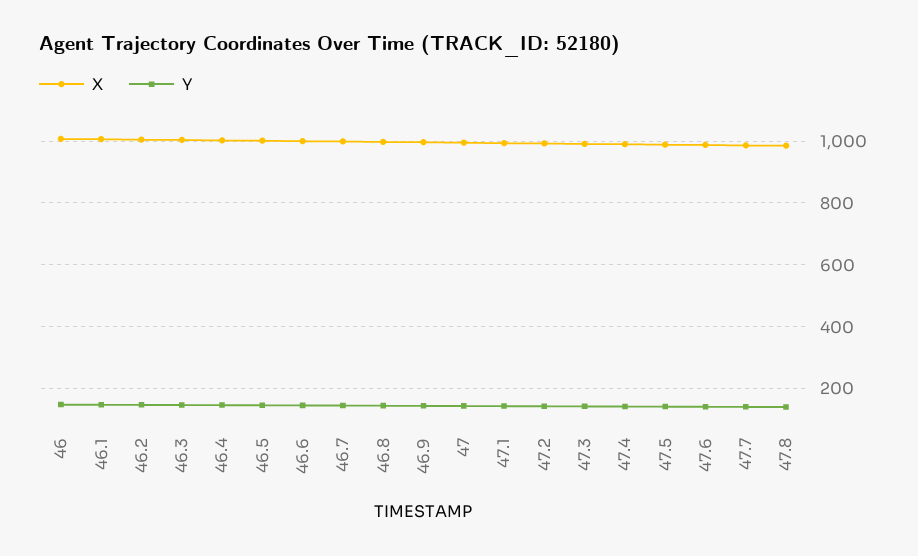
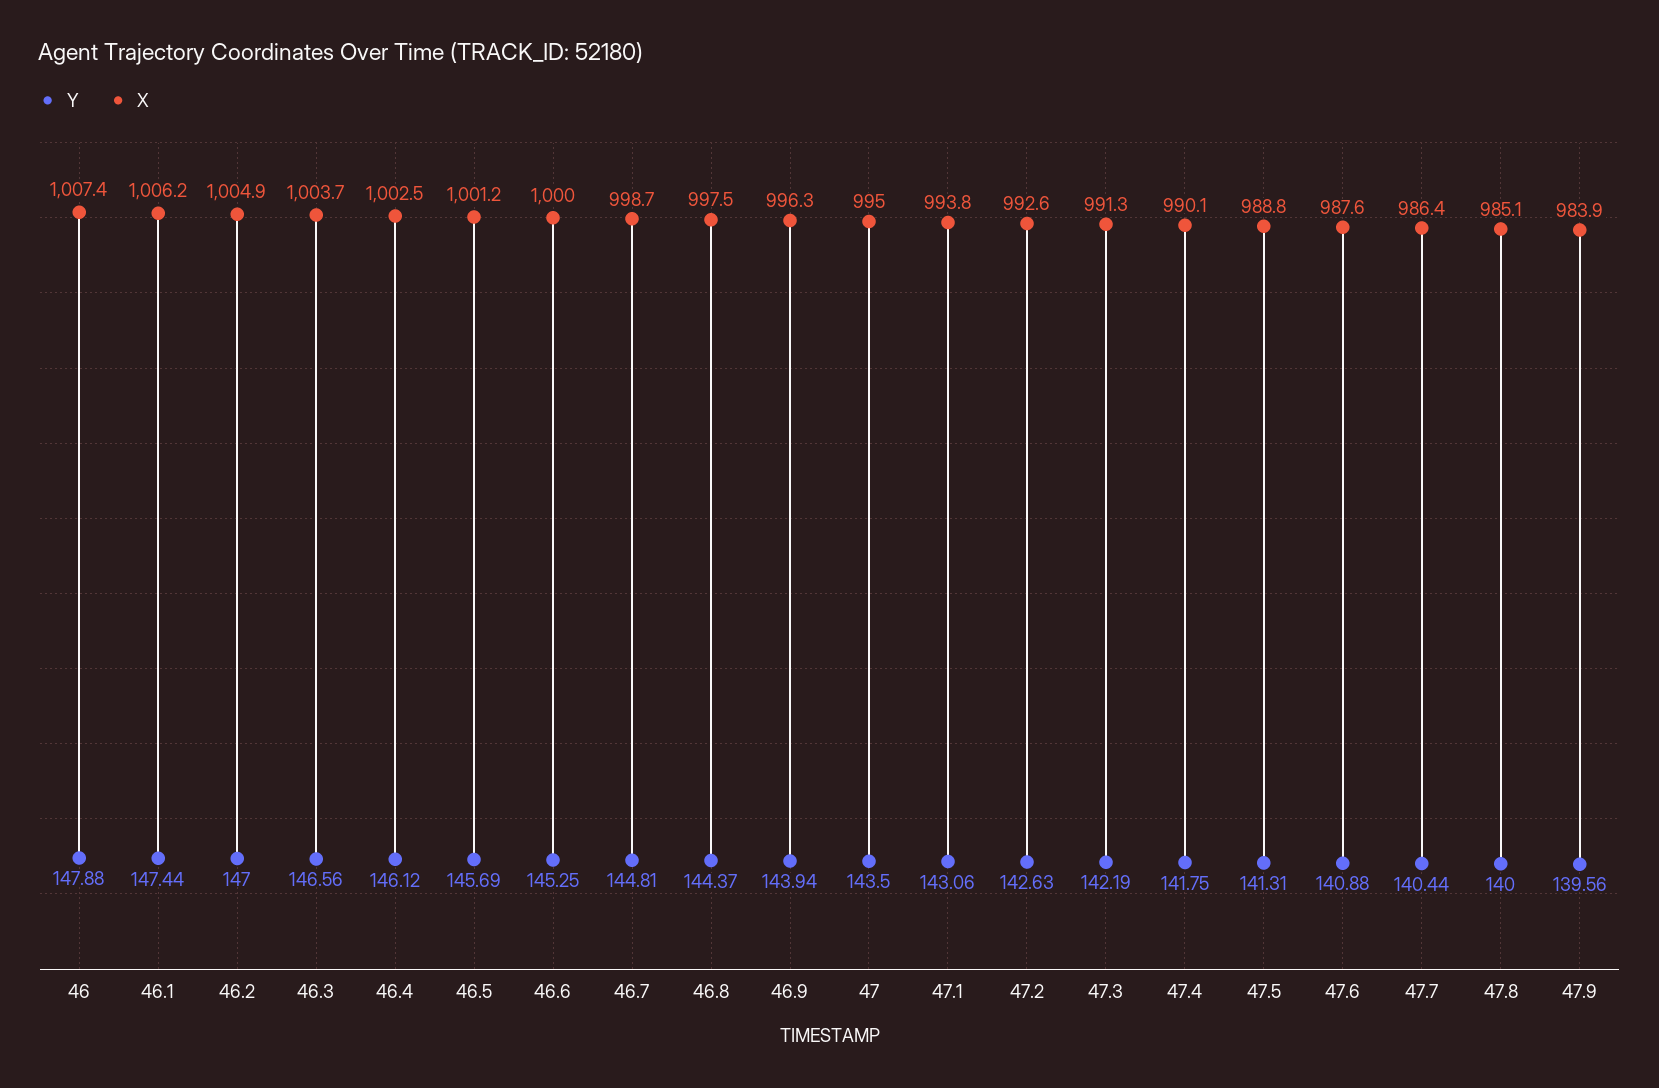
  {
    "X": {
      "46": 1007.4,
      "46.1": 1006.2,
      "46.2": 1004.9,
      "46.3": 1003.7,
      "46.4": 1002.5,
      "46.5": 1001.2,
      "46.6": 1000,
      "46.7": 998.7,
      "46.8": 997.5,
      "46.9": 996.3,
      "47": 995,
      "47.1": 993.8,
      "47.2": 992.6,
      "47.3": 991.3,
      "47.4": 990.1,
      "47.5": 988.8,
      "47.6": 987.6,
      "47.7": 986.4,
-     "47.8": 985.1
+     "47.8": 985.1,
+     "47.9": 983.9
    },
    "Y": {
      "46": 147.88,
      "46.1": 147.44,
      "46.2": 147,
      "46.3": 146.56,
      "46.4": 146.12,
      "46.5": 145.69,
      "46.6": 145.25,
      "46.7": 144.81,
      "46.8": 144.37,
      "46.9": 143.94,
      "47": 143.5,
      "47.1": 143.06,
      "47.2": 142.63,
      "47.3": 142.19,
      "47.4": 141.75,
      "47.5": 141.31,
      "47.6": 140.88,
      "47.7": 140.44,
-     "47.8": 140
+     "47.8": 140,
+     "47.9": 139.56
    }
  }

